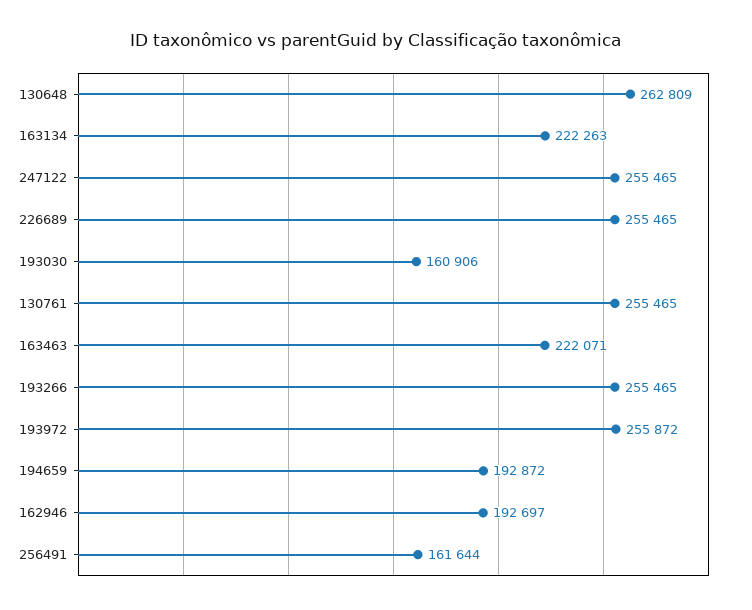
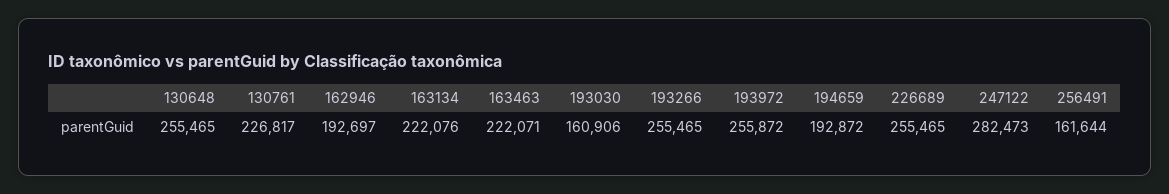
  {
-   "130648": 262809,
+   "130648": 255465,
-   "163134": 222263,
+   "163134": 222076,
-   "247122": 255465,
+   "247122": 282473,
    "226689": 255465,
    "193030": 160906,
-   "130761": 255465,
+   "130761": 226817,
    "163463": 222071,
    "193266": 255465,
    "193972": 255872,
    "194659": 192872,
    "162946": 192697,
    "256491": 161644
  }

